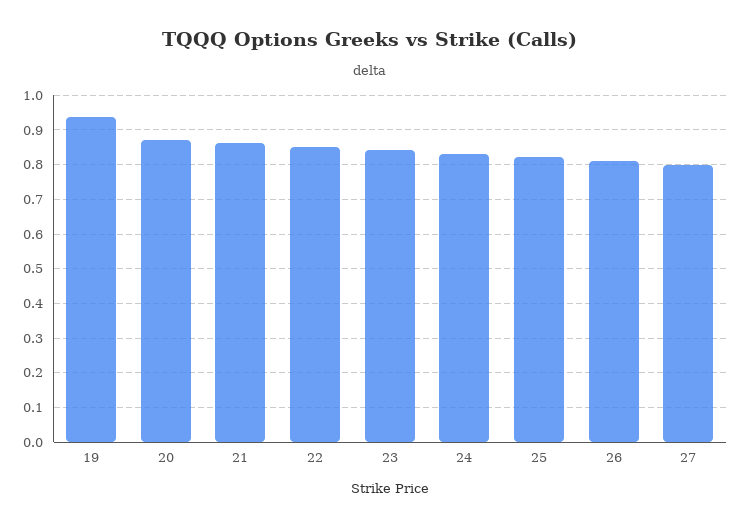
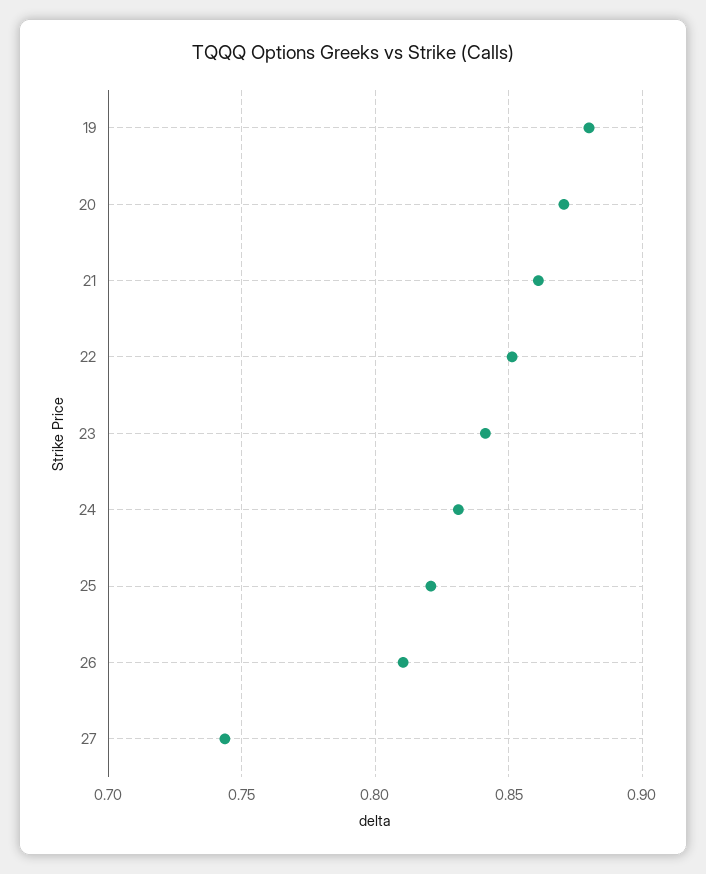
  {
-   "19": 0.94,
+   "19": 0.88,
    "20": 0.87,
    "21": 0.86,
    "22": 0.85,
    "23": 0.84,
    "24": 0.83,
    "25": 0.82,
    "26": 0.81,
-   "27": 0.8
+   "27": 0.745
  }

